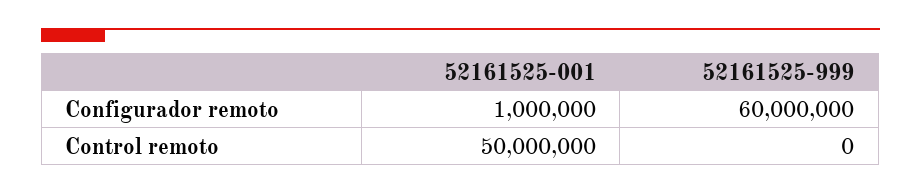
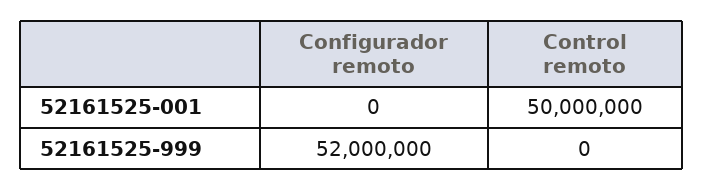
  {
    "52161525-001": {
-     "Configurador remoto": 1000000,
+     "Configurador remoto": 0,
      "Control remoto": 50000000
    },
    "52161525-999": {
-     "Configurador remoto": 60000000,
+     "Configurador remoto": 52000000,
      "Control remoto": 0
    }
  }

